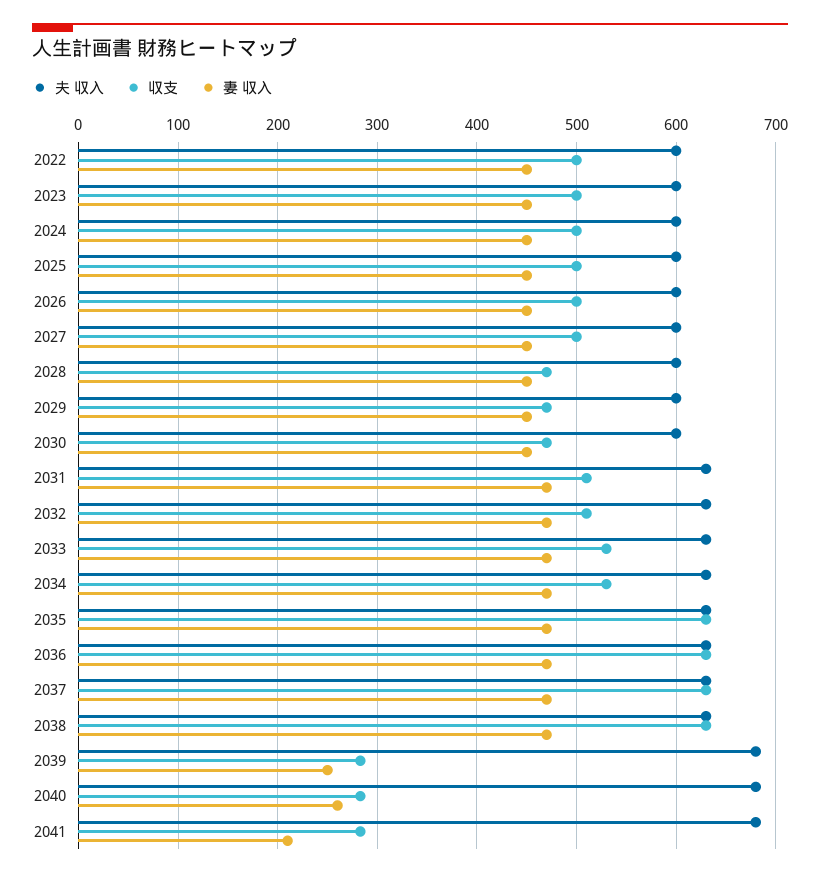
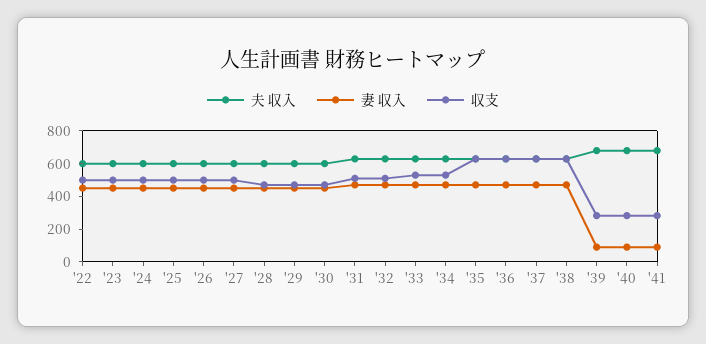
  {
    "夫 収入": {
      "2022": 600,
      "2023": 600,
      "2024": 600,
      "2025": 600,
      "2026": 600,
      "2027": 600,
      "2028": 600,
      "2029": 600,
      "2030": 600,
      "2031": 630,
      "2032": 630,
      "2033": 630,
      "2034": 630,
      "2035": 630,
      "2036": 630,
      "2037": 630,
      "2038": 630,
      "2039": 680,
      "2040": 680,
      "2041": 680
    },
    "収支": {
      "2022": 500,
      "2023": 500,
      "2024": 500,
      "2025": 500,
      "2026": 500,
      "2027": 500,
      "2028": 470,
      "2029": 470,
      "2030": 470,
      "2031": 510,
      "2032": 510,
      "2033": 530,
      "2034": 530,
      "2035": 630,
      "2036": 630,
      "2037": 630,
      "2038": 630,
      "2039": 280,
      "2040": 280,
      "2041": 280
    },
    "妻 収入": {
      "2022": 450,
      "2023": 450,
      "2024": 450,
      "2025": 450,
      "2026": 450,
      "2027": 450,
      "2028": 450,
      "2029": 450,
      "2030": 450,
      "2031": 470,
      "2032": 470,
      "2033": 470,
      "2034": 470,
      "2035": 470,
      "2036": 470,
      "2037": 470,
      "2038": 470,
-     "2039": 250,
+     "2039": 100,
-     "2040": 260,
+     "2040": 100,
-     "2041": 210
+     "2041": 100
    }
  }

